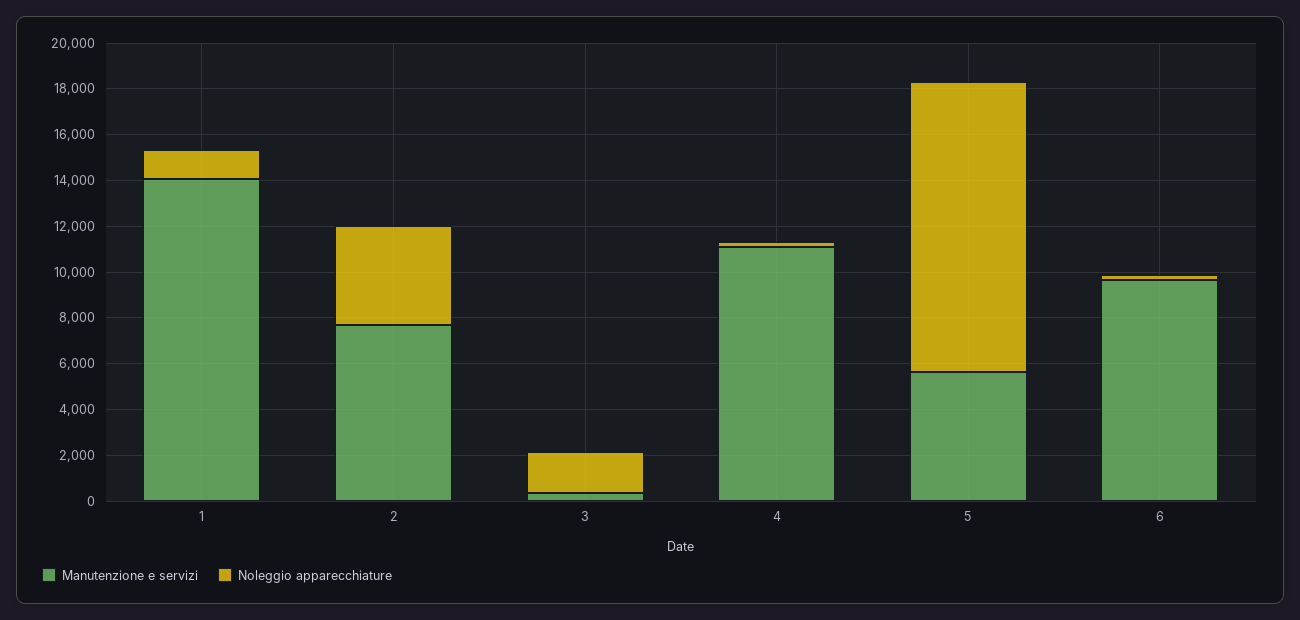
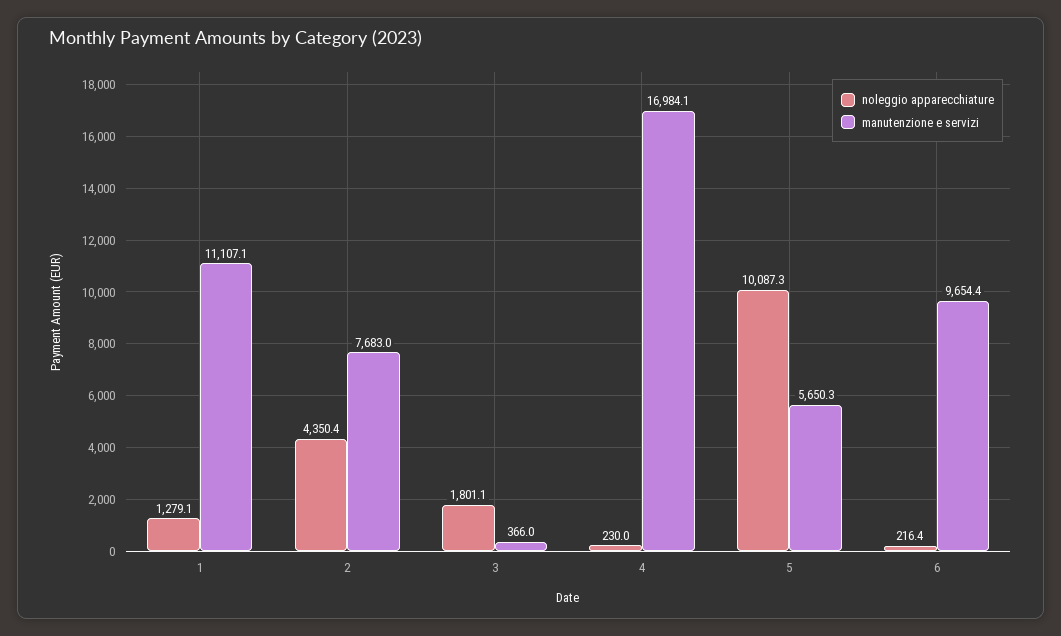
  {
    "Manutenzione e servizi": {
-     "1": 14000,
+     "1": 11107.1,
      "2": 7683,
      "3": 366,
-     "4": 11000,
+     "4": 16984.1,
      "5": 5650.3,
      "6": 9654.4
    },
    "Noleggio apparecchiature": {
      "1": 1279.1,
      "2": 4350.4,
      "3": 1801.1,
      "4": 230,
-     "5": 12500,
+     "5": 10087.3,
      "6": 216.4
    }
  }

